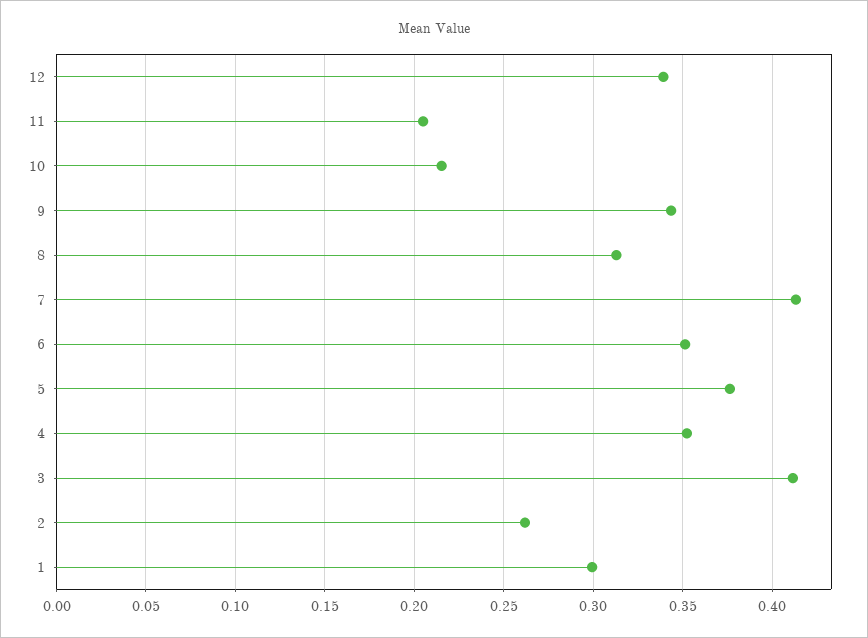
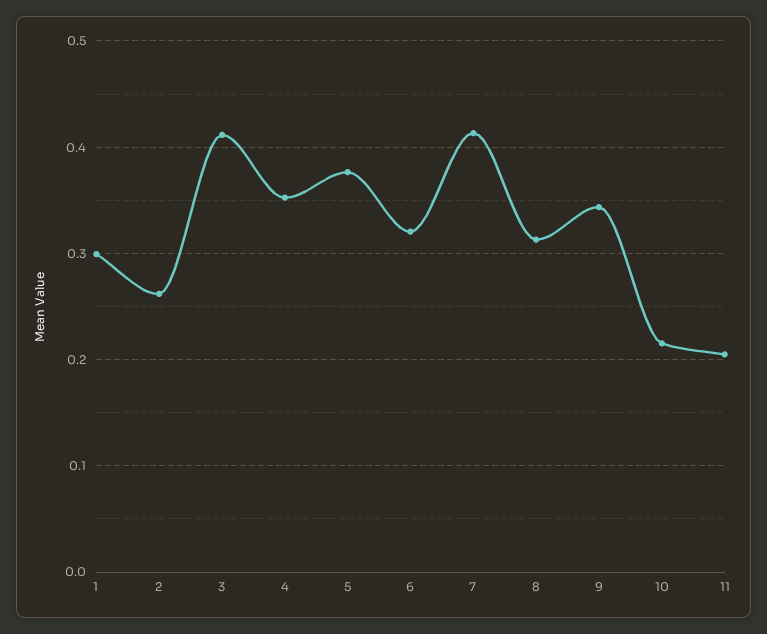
  {
-   "12": 0.34,
    "11": 0.205,
    "10": 0.215,
    "9": 0.345,
    "8": 0.315,
    "7": 0.415,
-   "6": 0.35,
+   "6": 0.32,
    "5": 0.375,
    "4": 0.35,
    "3": 0.41,
    "2": 0.26,
    "1": 0.3
  }

